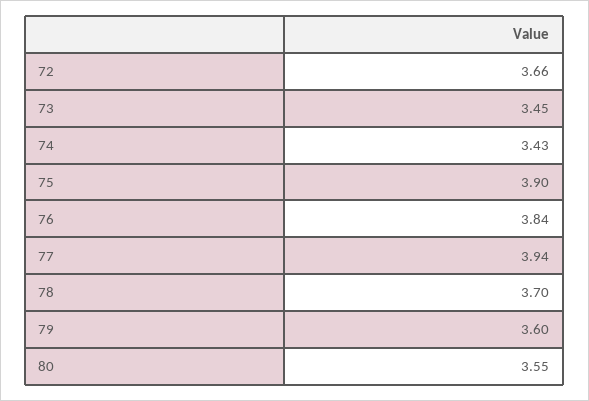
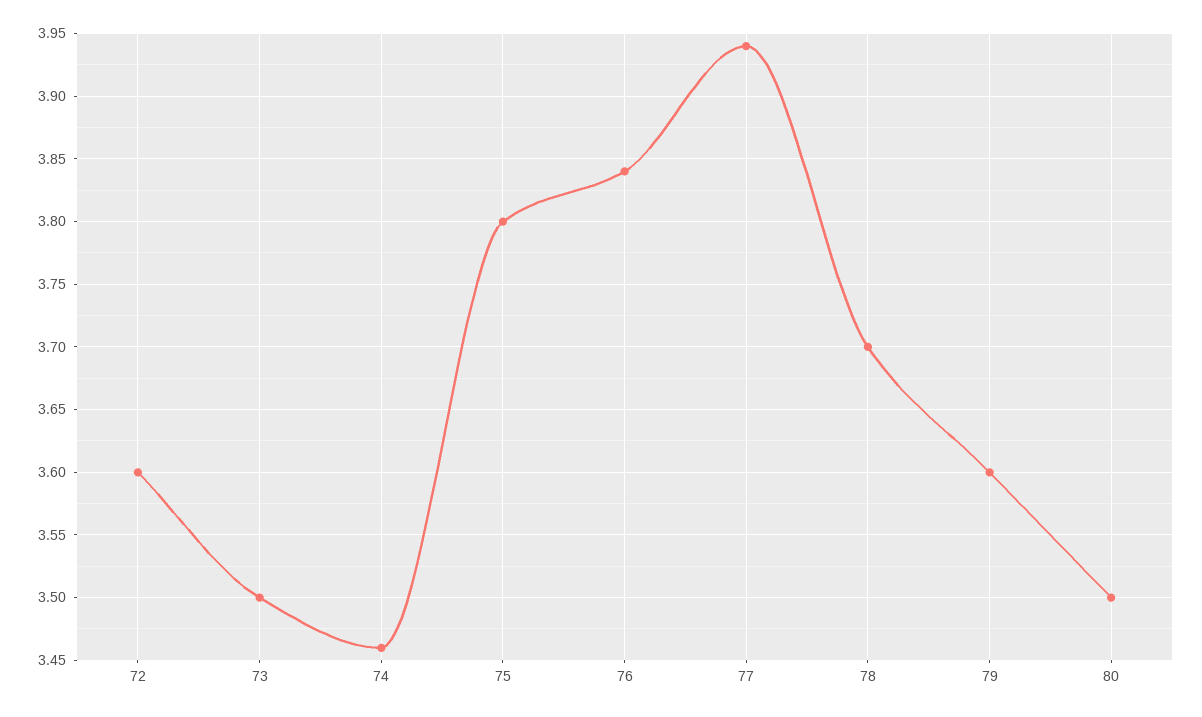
  {
-   "72": 3.66,
+   "72": 3.6,
-   "73": 3.45,
+   "73": 3.5,
-   "74": 3.43,
+   "74": 3.46,
-   "75": 3.9,
+   "75": 3.8,
    "76": 3.84,
    "77": 3.94,
    "78": 3.7,
    "79": 3.6,
-   "80": 3.55
+   "80": 3.5
  }

